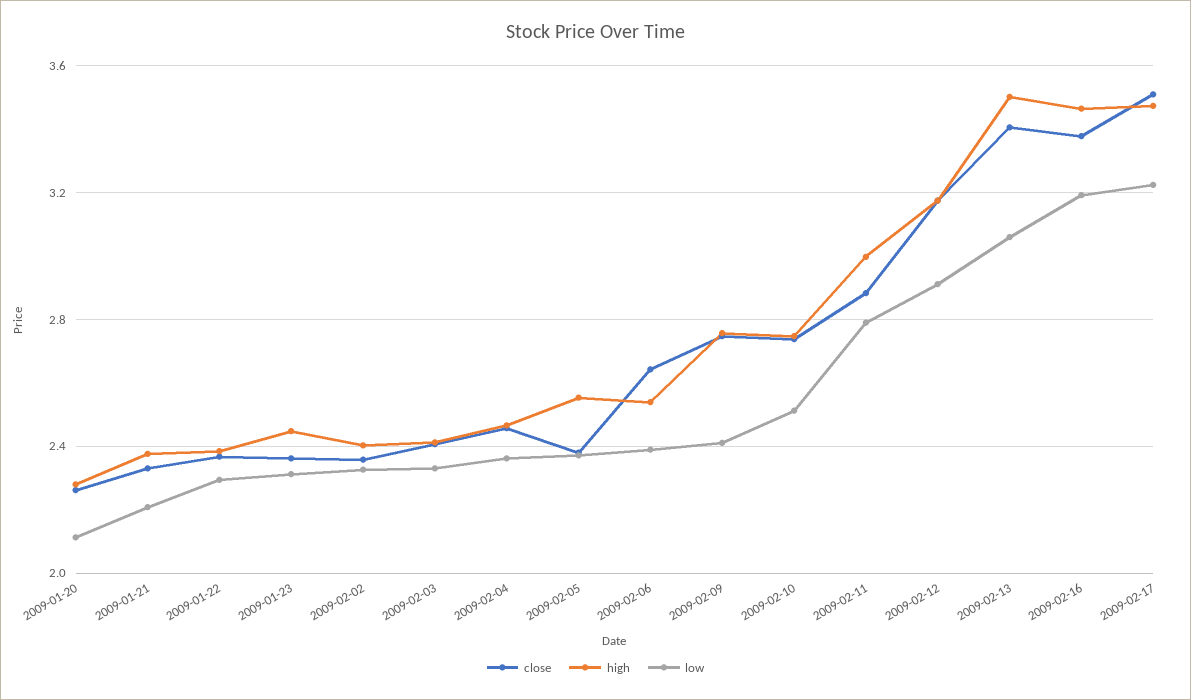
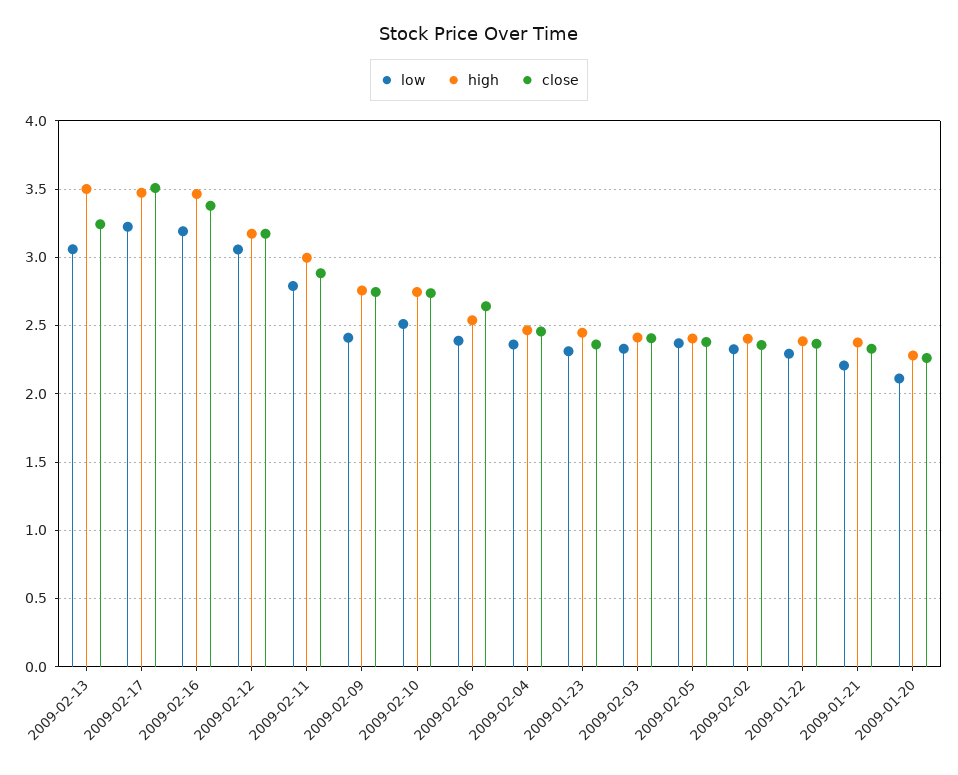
  {
    "close": {
      "2009-01-20": 2.25,
      "2009-01-21": 2.35,
      "2009-01-22": 2.35,
      "2009-01-23": 2.35,
      "2009-02-02": 2.35,
      "2009-02-03": 2.4,
      "2009-02-04": 2.45,
      "2009-02-05": 2.4,
      "2009-02-06": 2.65,
      "2009-02-09": 2.75,
      "2009-02-10": 2.75,
      "2009-02-11": 2.9,
      "2009-02-12": 3.15,
-     "2009-02-13": 3.4,
+     "2009-02-13": 3.25,
      "2009-02-16": 3.4,
      "2009-02-17": 3.5
    },
    "high": {
      "2009-01-20": 2.3,
      "2009-01-21": 2.4,
      "2009-01-22": 2.4,
      "2009-01-23": 2.45,
      "2009-02-02": 2.4,
      "2009-02-03": 2.4,
      "2009-02-04": 2.45,
-     "2009-02-05": 2.55,
+     "2009-02-05": 2.4,
      "2009-02-06": 2.55,
      "2009-02-09": 2.75,
      "2009-02-10": 2.75,
      "2009-02-11": 3,
      "2009-02-12": 3.15,
      "2009-02-13": 3.5,
      "2009-02-16": 3.45,
      "2009-02-17": 3.45
    },
    "low": {
      "2009-01-20": 2.1,
      "2009-01-21": 2.2,
      "2009-01-22": 2.3,
      "2009-01-23": 2.3,
      "2009-02-02": 2.35,
      "2009-02-03": 2.35,
      "2009-02-04": 2.35,
      "2009-02-05": 2.35,
      "2009-02-06": 2.4,
      "2009-02-09": 2.4,
      "2009-02-10": 2.5,
      "2009-02-11": 2.8,
-     "2009-02-12": 2.9,
+     "2009-02-12": 3.05,
      "2009-02-13": 3.05,
      "2009-02-16": 3.2,
      "2009-02-17": 3.2
    }
  }

